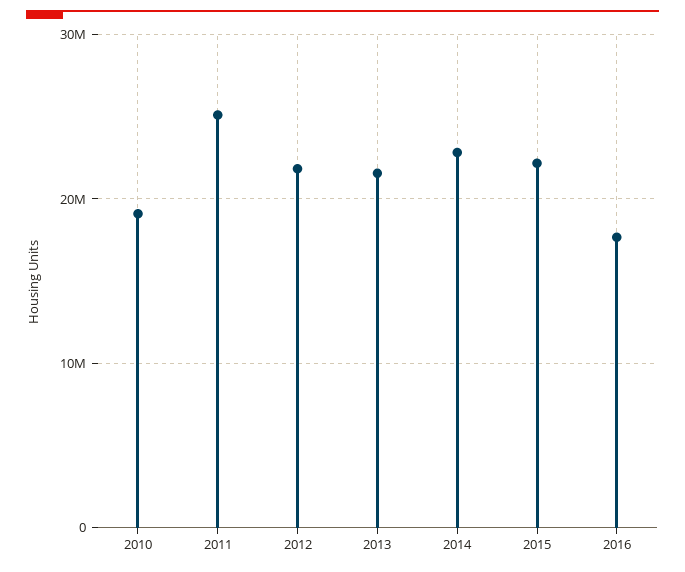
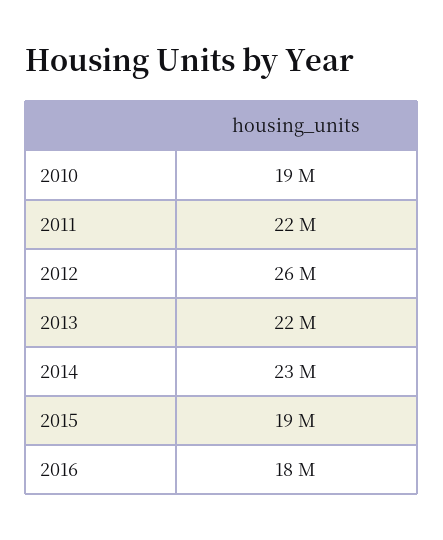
  {
    "2010": 19000000,
-   "2011": 25000000,
+   "2011": 22000000,
-   "2012": 22000000,
+   "2012": 26000000,
    "2013": 22000000,
    "2014": 23000000,
-   "2015": 22000000,
+   "2015": 19000000,
    "2016": 18000000
  }

